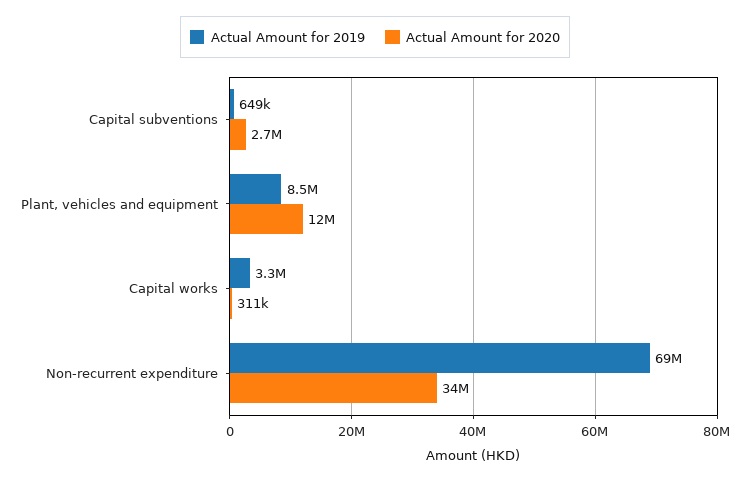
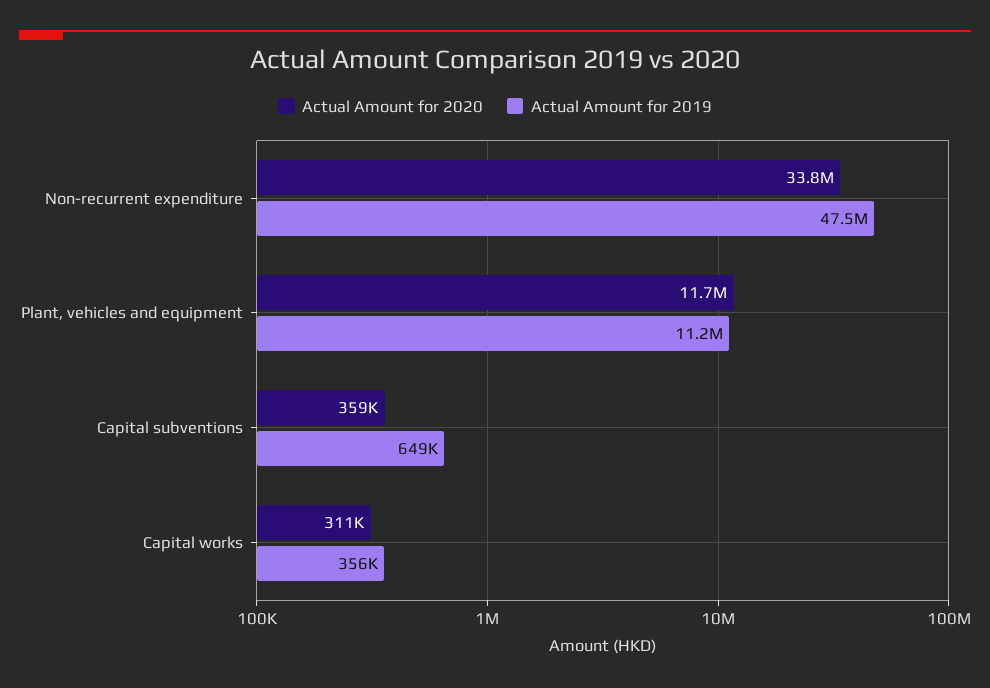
  {
    "Actual Amount for 2019": {
      "Capital subventions": 649000,
-     "Plant, vehicles and equipment": 8500000,
+     "Plant, vehicles and equipment": 11200000,
-     "Capital works": 3300000,
+     "Capital works": 356000,
-     "Non-recurrent expenditure": 69000000
+     "Non-recurrent expenditure": 47500000
    },
    "Actual Amount for 2020": {
-     "Capital subventions": 2700000,
+     "Capital subventions": 359000,
      "Plant, vehicles and equipment": 11700000,
      "Capital works": 311000,
      "Non-recurrent expenditure": 33800000
    }
  }

